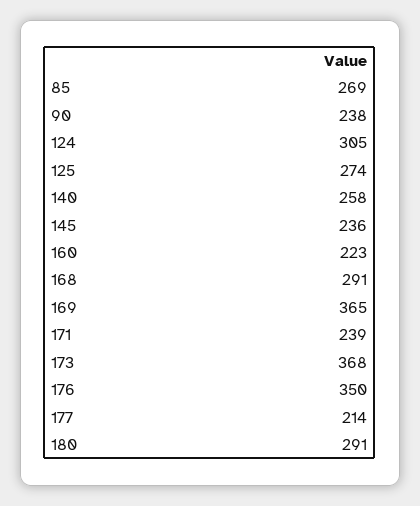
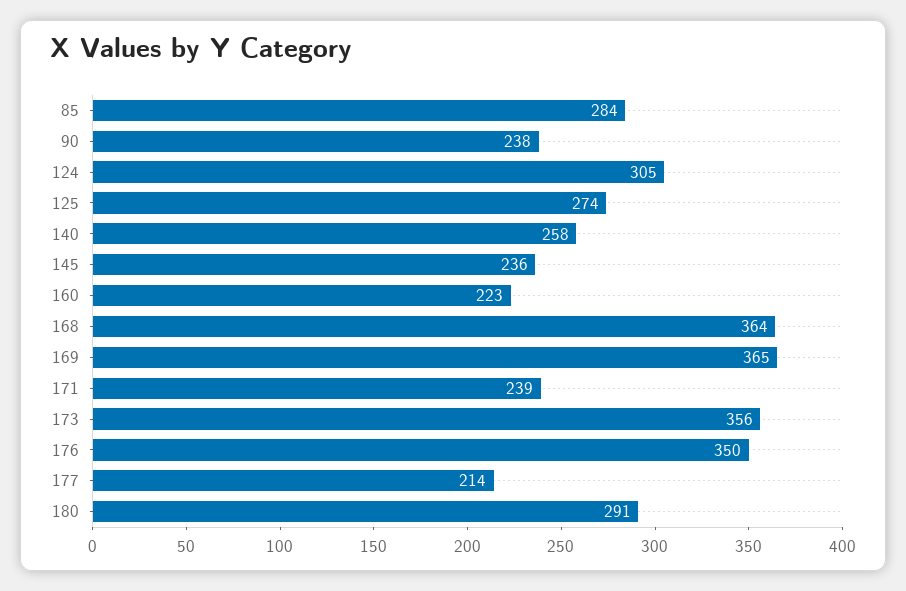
  {
-   "85": 269,
+   "85": 284,
    "90": 238,
    "124": 305,
    "125": 274,
    "140": 258,
    "145": 236,
    "160": 223,
-   "168": 291,
+   "168": 364,
    "169": 365,
    "171": 239,
-   "173": 368,
+   "173": 356,
    "176": 350,
    "177": 214,
    "180": 291
  }

